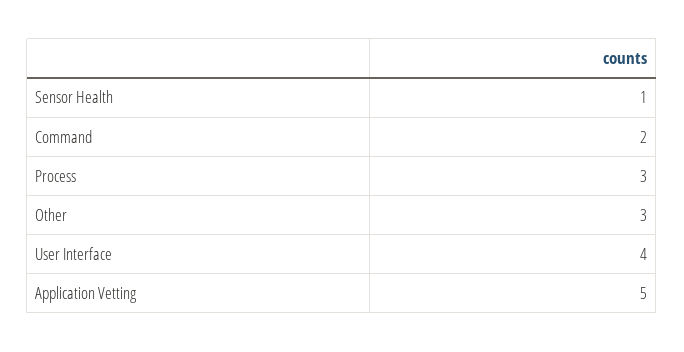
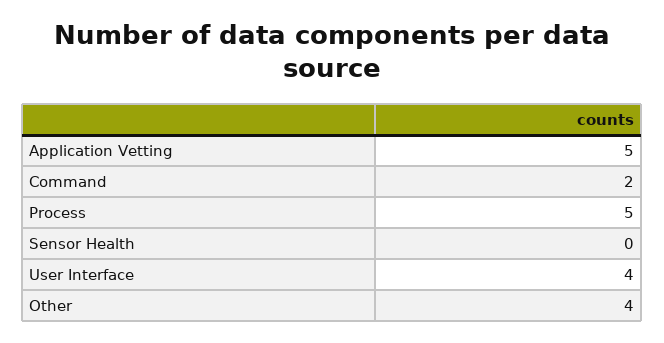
  {
-   "Sensor Health": 1,
+   "Sensor Health": 0,
    "Command": 2,
-   "Process": 3,
+   "Process": 5,
-   "Other": 3,
+   "Other": 4,
    "User Interface": 4,
    "Application Vetting": 5
  }

